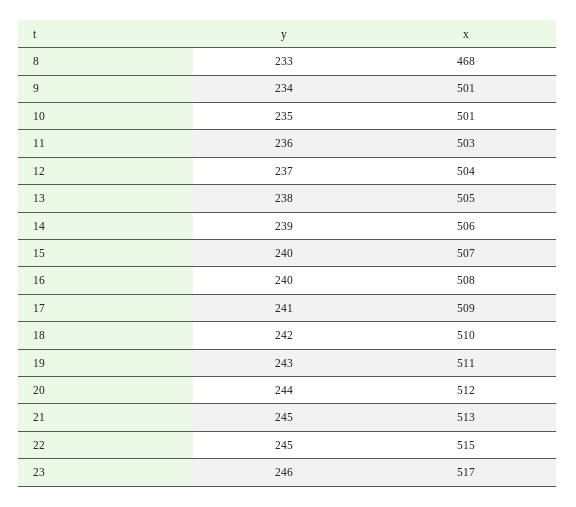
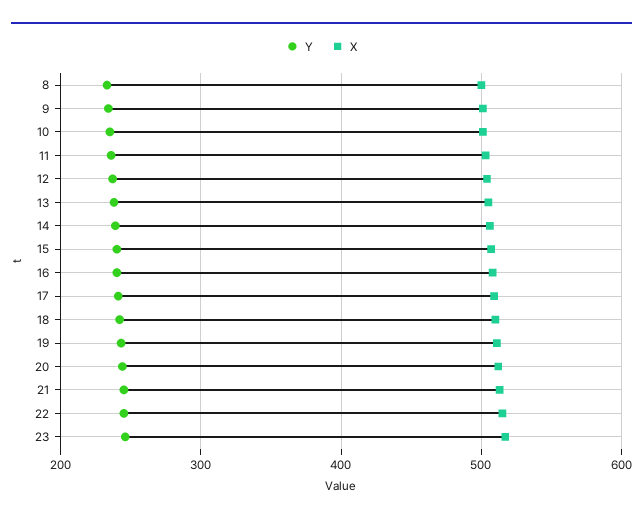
  {
    "y": {
      "8": 233,
      "9": 234,
      "10": 235,
      "11": 236,
      "12": 237,
      "13": 238,
      "14": 239,
      "15": 240,
      "16": 240,
      "17": 241,
      "18": 242,
      "19": 243,
      "20": 244,
      "21": 245,
      "22": 245,
      "23": 246
    },
    "x": {
-     "8": 468,
+     "8": 500,
      "9": 501,
      "10": 501,
      "11": 503,
      "12": 504,
      "13": 505,
      "14": 506,
      "15": 507,
      "16": 508,
      "17": 509,
      "18": 510,
      "19": 511,
      "20": 512,
      "21": 513,
      "22": 515,
      "23": 517
    }
  }

